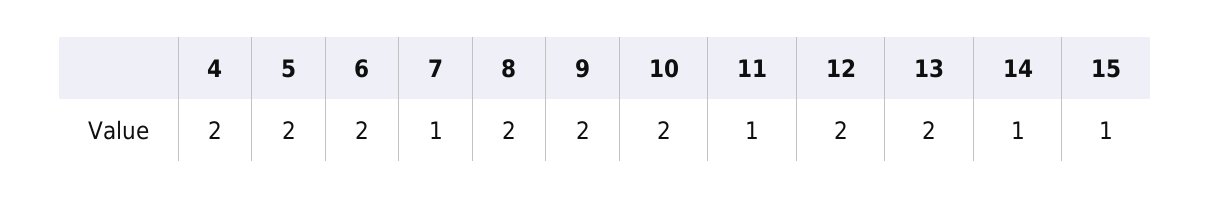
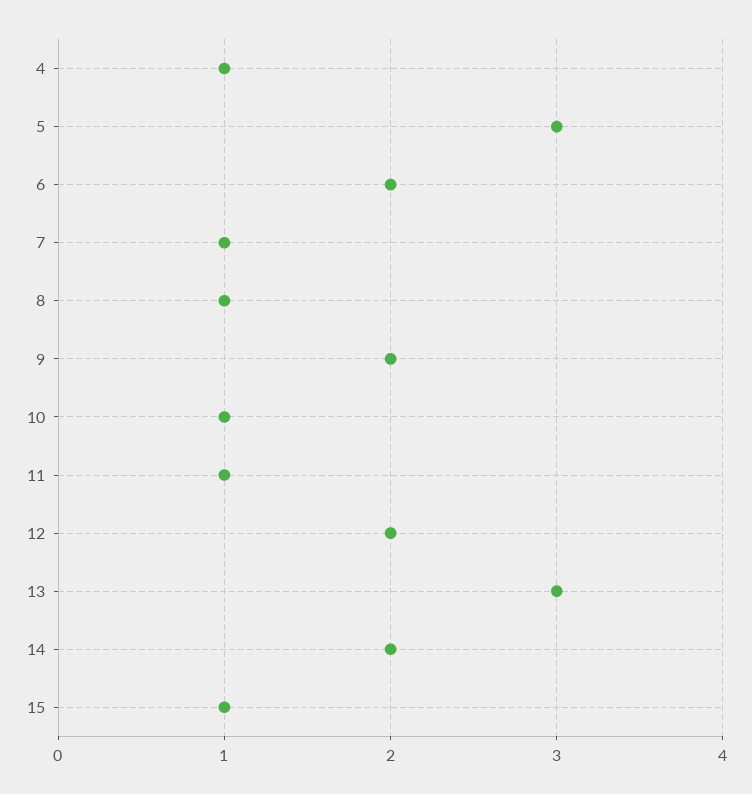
  {
-   "4": 2,
+   "4": 1,
-   "5": 2,
+   "5": 3,
    "6": 2,
    "7": 1,
-   "8": 2,
+   "8": 1,
    "9": 2,
-   "10": 2,
+   "10": 1,
    "11": 1,
    "12": 2,
-   "13": 2,
+   "13": 3,
-   "14": 1,
+   "14": 2,
    "15": 1
  }

